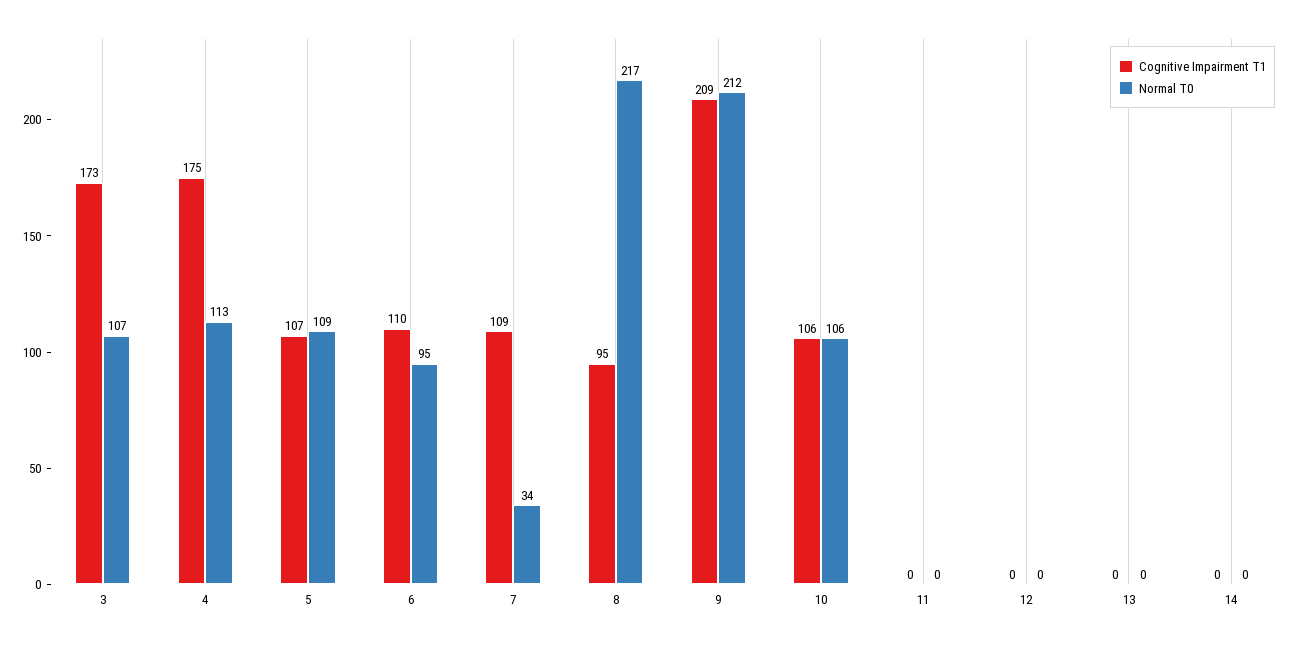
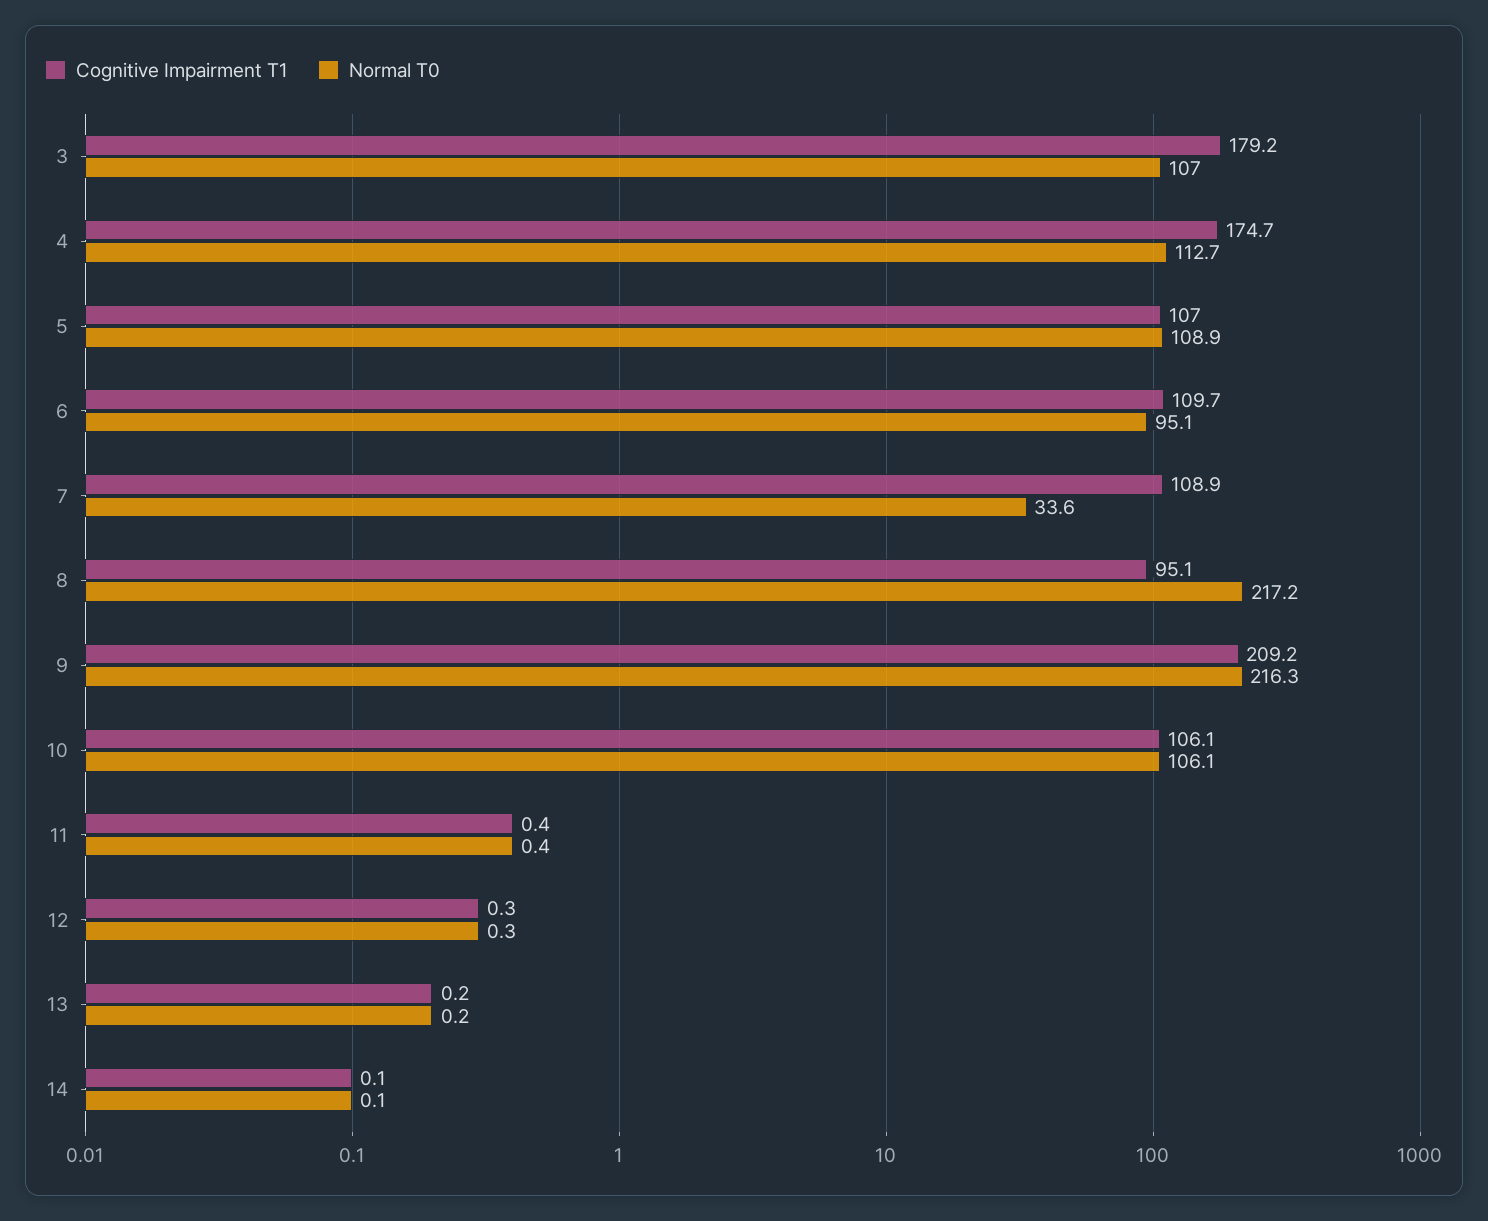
  {
    "Cognitive Impairment T1": {
-     "3": 173,
+     "3": 179.2,
      "4": 174.7,
      "5": 107,
      "6": 109.7,
      "7": 108.9,
      "8": 95.1,
      "9": 209.2,
      "10": 106.1,
      "11": 0.4,
      "12": 0.3,
      "13": 0.2,
      "14": 0.1
    },
    "Normal T0": {
      "3": 107,
      "4": 112.7,
      "5": 108.9,
      "6": 95.1,
      "7": 33.6,
      "8": 217.2,
-     "9": 212,
+     "9": 216.3,
      "10": 106.1,
      "11": 0.4,
      "12": 0.3,
      "13": 0.2,
      "14": 0.1
    }
  }

